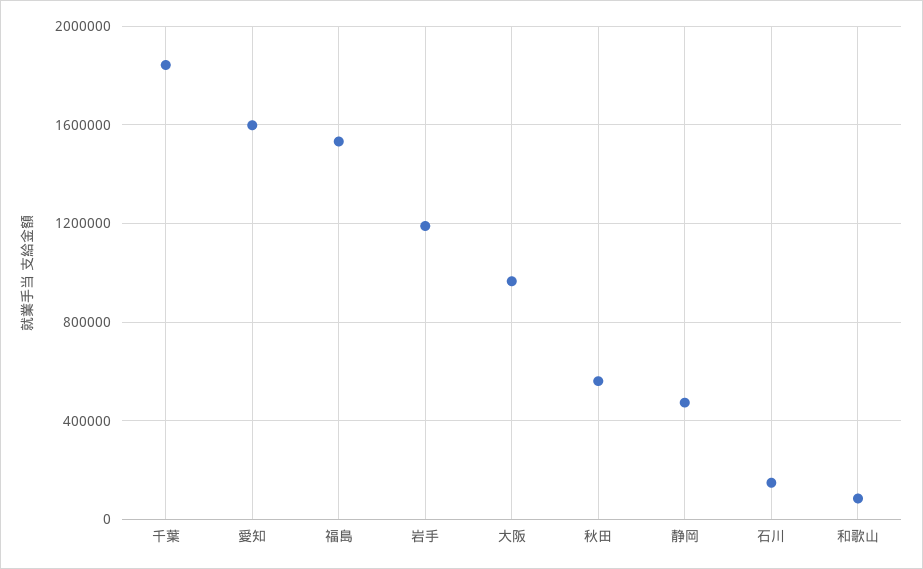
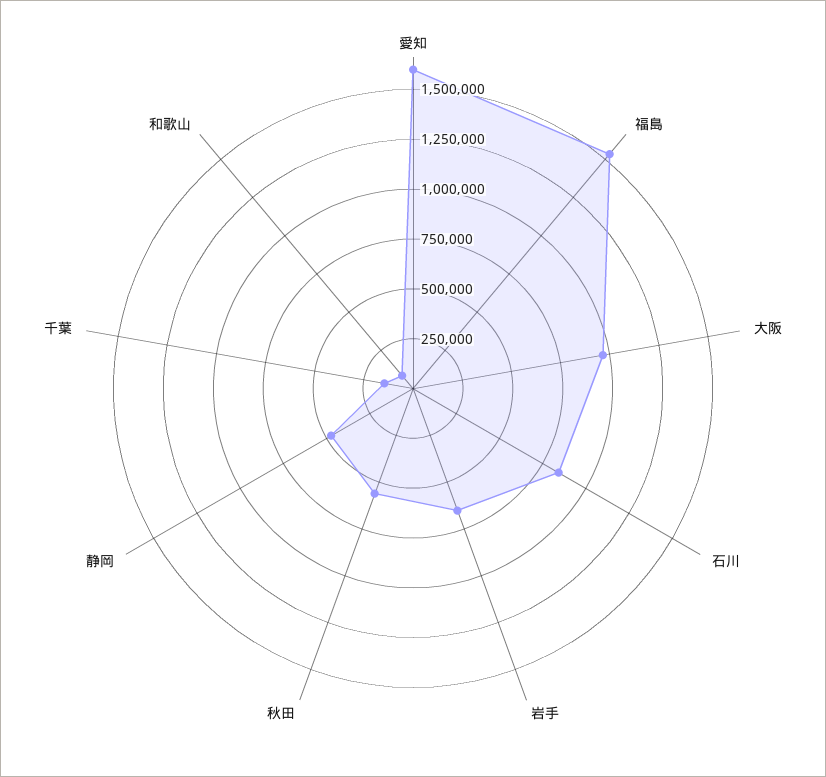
  {
-   "千葉": 1850000,
+   "千葉": 150000,
    "愛知": 1600000,
    "福島": 1550000,
-   "岩手": 1200000,
+   "岩手": 650000,
    "大阪": 950000,
    "秋田": 550000,
    "静岡": 450000,
-   "石川": 150000,
+   "石川": 850000,
    "和歌山": 100000
  }

